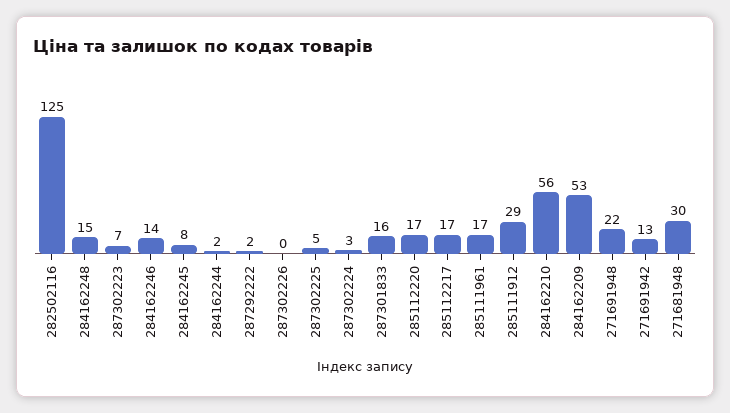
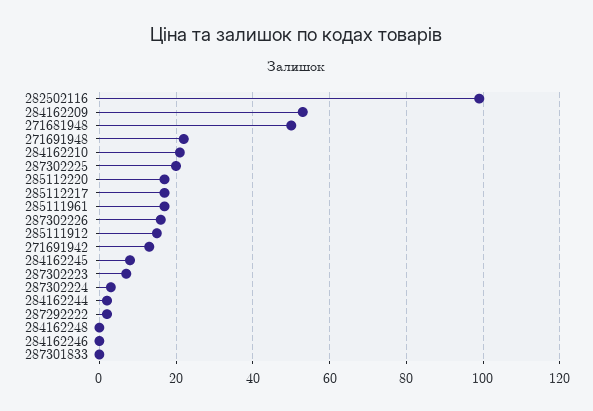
  {
-   "282502116": 125,
+   "282502116": 100,
-   "284162248": 15,
+   "284162248": 0,
    "287302223": 7,
-   "284162246": 14,
+   "284162246": 0,
    "284162245": 8,
    "284162244": 2,
    "287292222": 2,
-   "287302226": 0,
+   "287302226": 15,
-   "287302225": 5,
+   "287302225": 20,
    "287302224": 3,
-   "287301833": 16,
+   "287301833": 0,
    "285112220": 17,
    "285112217": 17,
    "285111961": 17,
-   "285111912": 29,
+   "285111912": 15,
-   "284162210": 56,
+   "284162210": 20,
    "284162209": 53,
    "271691948": 22,
    "271691942": 13,
-   "271681948": 30
+   "271681948": 50
  }

